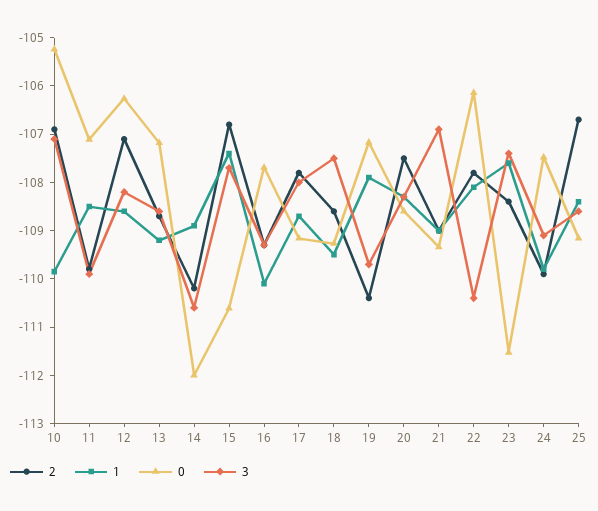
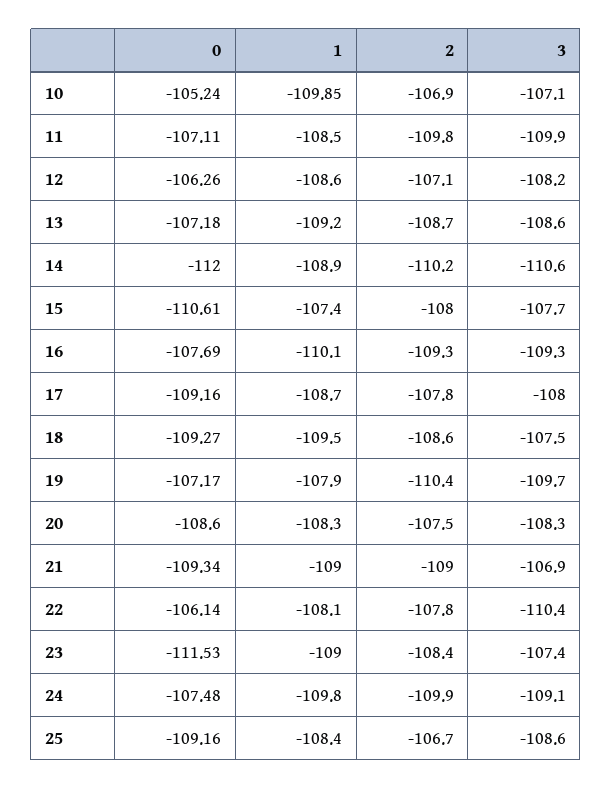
  {
    "2": {
      "10": -106.9,
      "11": -109.8,
      "12": -107.1,
      "13": -108.7,
      "14": -110.2,
-     "15": -106.8,
+     "15": -108,
      "16": -109.3,
      "17": -107.8,
      "18": -108.6,
      "19": -110.4,
      "20": -107.5,
      "21": -109,
      "22": -107.8,
      "23": -108.4,
      "24": -109.9,
      "25": -106.7
    },
    "1": {
      "10": -109.85,
      "11": -108.5,
      "12": -108.6,
      "13": -109.2,
      "14": -108.9,
      "15": -107.4,
      "16": -110.1,
      "17": -108.7,
      "18": -109.5,
      "19": -107.9,
      "20": -108.3,
      "21": -109,
      "22": -108.1,
-     "23": -107.6,
+     "23": -109,
      "24": -109.8,
      "25": -108.4
    },
    "0": {
      "10": -105.24,
      "11": -107.11,
      "12": -106.26,
      "13": -107.18,
      "14": -112,
      "15": -110.61,
      "16": -107.69,
      "17": -109.16,
      "18": -109.27,
      "19": -107.17,
      "20": -108.6,
      "21": -109.34,
      "22": -106.14,
      "23": -111.53,
      "24": -107.48,
      "25": -109.16
    },
    "3": {
      "10": -107.1,
      "11": -109.9,
      "12": -108.2,
      "13": -108.6,
      "14": -110.6,
      "15": -107.7,
      "16": -109.3,
      "17": -108,
      "18": -107.5,
      "19": -109.7,
      "20": -108.3,
      "21": -106.9,
      "22": -110.4,
      "23": -107.4,
      "24": -109.1,
      "25": -108.6
    }
  }

